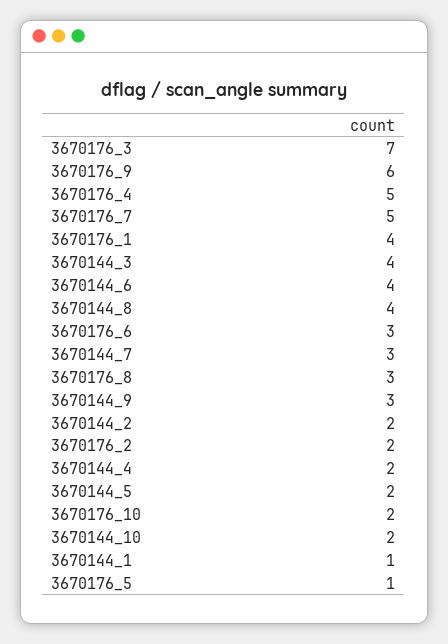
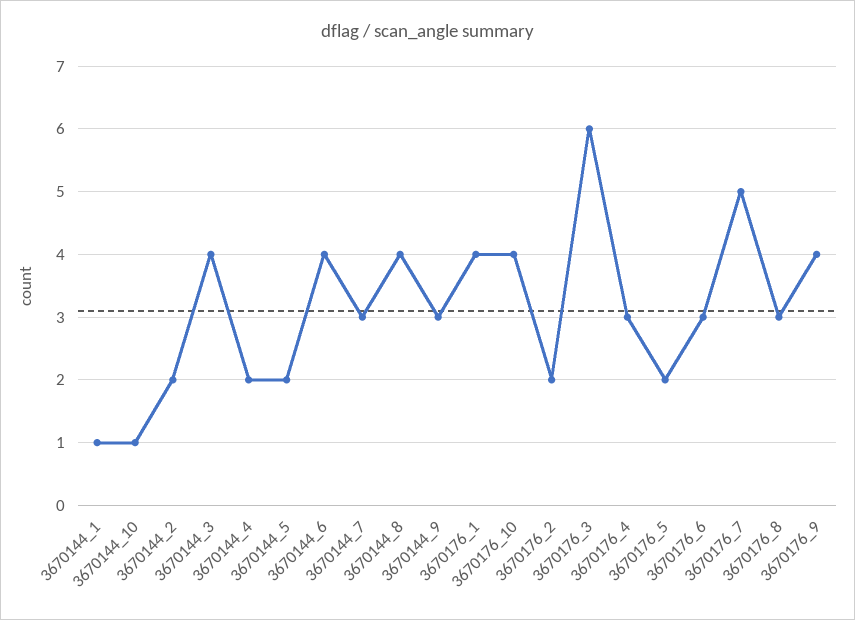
  {
-   "3670176_3": 7,
+   "3670176_3": 6,
-   "3670176_9": 6,
+   "3670176_9": 4,
-   "3670176_4": 5,
+   "3670176_4": 3,
    "3670176_7": 5,
    "3670176_1": 4,
    "3670144_3": 4,
    "3670144_6": 4,
    "3670144_8": 4,
    "3670176_6": 3,
    "3670144_7": 3,
    "3670176_8": 3,
    "3670144_9": 3,
    "3670144_2": 2,
    "3670176_2": 2,
    "3670144_4": 2,
    "3670144_5": 2,
-   "3670176_10": 2,
+   "3670176_10": 4,
-   "3670144_10": 2,
+   "3670144_10": 1,
    "3670144_1": 1,
-   "3670176_5": 1
+   "3670176_5": 2
  }

